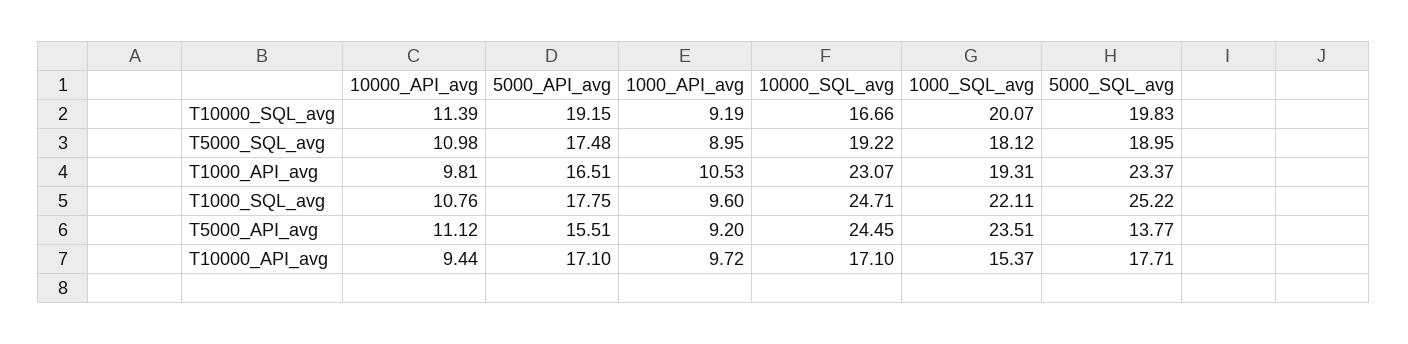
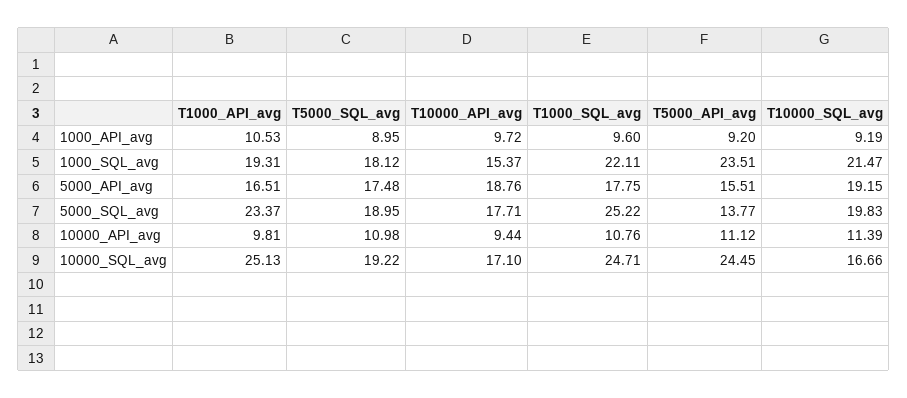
  {
    "10000_API_avg": {
      "T10000_SQL_avg": 11.39,
      "T5000_SQL_avg": 10.98,
      "T1000_API_avg": 9.81,
      "T1000_SQL_avg": 10.76,
      "T5000_API_avg": 11.12,
      "T10000_API_avg": 9.44
    },
    "5000_API_avg": {
      "T10000_SQL_avg": 19.15,
      "T5000_SQL_avg": 17.48,
      "T1000_API_avg": 16.51,
      "T1000_SQL_avg": 17.75,
      "T5000_API_avg": 15.51,
-     "T10000_API_avg": 17.1
+     "T10000_API_avg": 18.76
    },
    "1000_API_avg": {
      "T10000_SQL_avg": 9.19,
      "T5000_SQL_avg": 8.95,
      "T1000_API_avg": 10.53,
      "T1000_SQL_avg": 9.6,
      "T5000_API_avg": 9.2,
      "T10000_API_avg": 9.72
    },
    "10000_SQL_avg": {
      "T10000_SQL_avg": 16.66,
      "T5000_SQL_avg": 19.22,
-     "T1000_API_avg": 23.07,
+     "T1000_API_avg": 25.13,
      "T1000_SQL_avg": 24.71,
      "T5000_API_avg": 24.45,
      "T10000_API_avg": 17.1
    },
    "1000_SQL_avg": {
-     "T10000_SQL_avg": 20.07,
+     "T10000_SQL_avg": 21.47,
      "T5000_SQL_avg": 18.12,
      "T1000_API_avg": 19.31,
      "T1000_SQL_avg": 22.11,
      "T5000_API_avg": 23.51,
      "T10000_API_avg": 15.37
    },
    "5000_SQL_avg": {
      "T10000_SQL_avg": 19.83,
      "T5000_SQL_avg": 18.95,
      "T1000_API_avg": 23.37,
      "T1000_SQL_avg": 25.22,
      "T5000_API_avg": 13.77,
      "T10000_API_avg": 17.71
    }
  }

